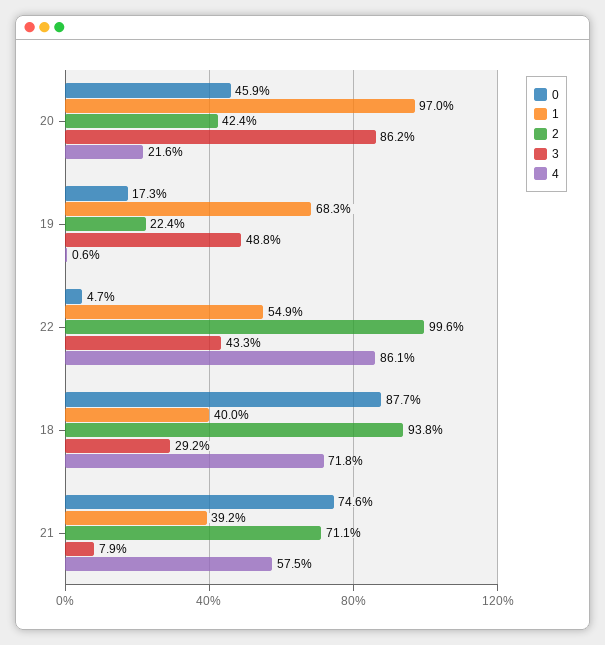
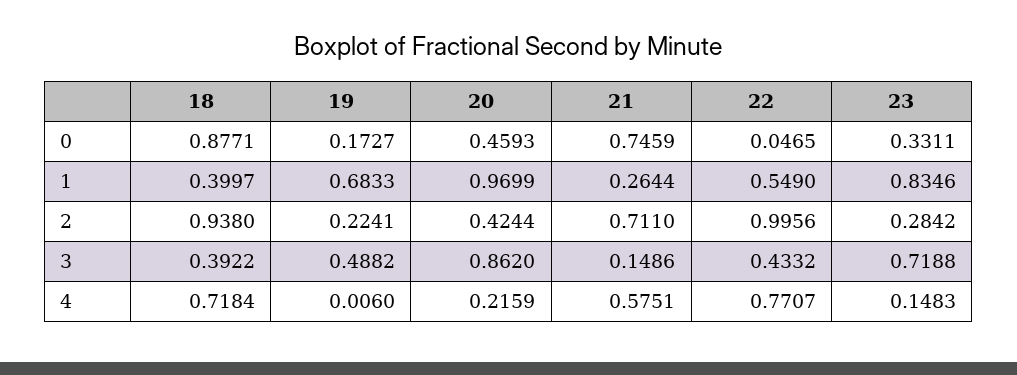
  {
    "0": {
      "20": 0.4593,
      "19": 0.1727,
      "22": 0.0465,
      "18": 0.8771,
-     "21": 0.7459
+     "21": 0.7459,
+     "23": 0.3311
    },
    "1": {
      "20": 0.9699,
      "19": 0.6833,
      "22": 0.549,
      "18": 0.3997,
-     "21": 0.392
+     "21": 0.2644,
+     "23": 0.8346
    },
    "2": {
      "20": 0.4244,
      "19": 0.2241,
      "22": 0.9956,
      "18": 0.938,
-     "21": 0.711
+     "21": 0.711,
+     "23": 0.2842
    },
    "3": {
      "20": 0.862,
      "19": 0.4882,
      "22": 0.4332,
-     "18": 0.292,
+     "18": 0.3922,
-     "21": 0.079
+     "21": 0.1486,
+     "23": 0.7188
    },
    "4": {
      "20": 0.2159,
      "19": 0.006,
-     "22": 0.861,
+     "22": 0.7707,
      "18": 0.7184,
-     "21": 0.5751
+     "21": 0.5751,
+     "23": 0.1483
    }
  }

